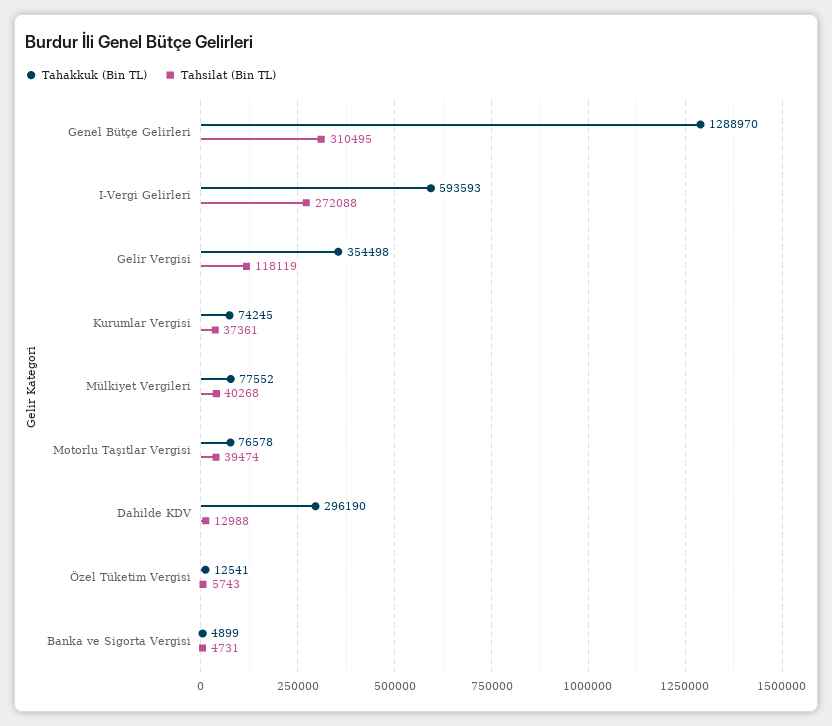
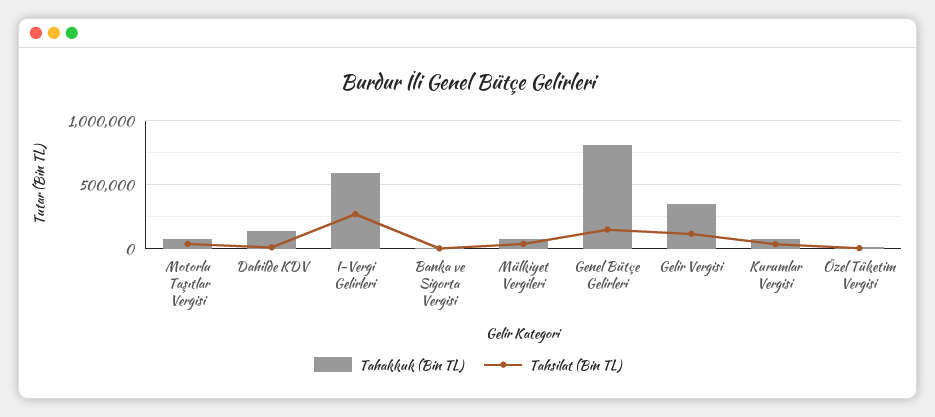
  {
    "Tahakkuk (Bin TL)": {
-     "Genel Bütçe Gelirleri": 1288970,
+     "Genel Bütçe Gelirleri": 800000,
      "I-Vergi Gelirleri": 593593,
      "Gelir Vergisi": 354498,
      "Kurumlar Vergisi": 74245,
      "Mülkiyet Vergileri": 77552,
      "Motorlu Taşıtlar Vergisi": 76578,
-     "Dahilde KDV": 296190,
+     "Dahilde KDV": 150000,
      "Özel Tüketim Vergisi": 12541,
      "Banka ve Sigorta Vergisi": 4899
    },
    "Tahsilat (Bin TL)": {
-     "Genel Bütçe Gelirleri": 310495,
+     "Genel Bütçe Gelirleri": 150000,
      "I-Vergi Gelirleri": 272088,
      "Gelir Vergisi": 118119,
      "Kurumlar Vergisi": 37361,
      "Mülkiyet Vergileri": 40268,
      "Motorlu Taşıtlar Vergisi": 39474,
      "Dahilde KDV": 12988,
      "Özel Tüketim Vergisi": 5743,
      "Banka ve Sigorta Vergisi": 4731
    }
  }

